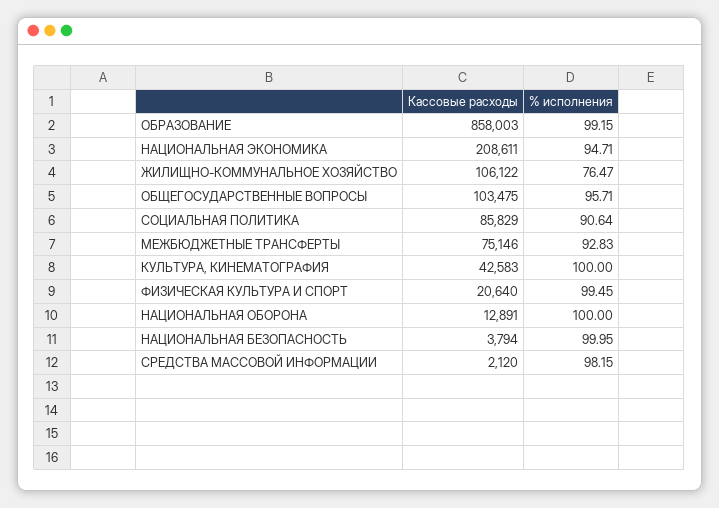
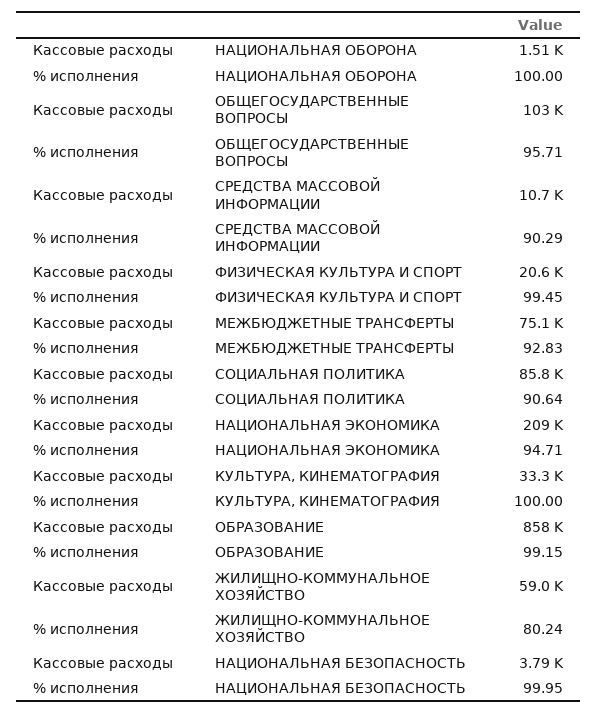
  {
    "Кассовые расходы": {
      "ОБРАЗОВАНИЕ": 858003,
      "НАЦИОНАЛЬНАЯ ЭКОНОМИКА": 208611,
-     "ЖИЛИЩНО-КОММУНАЛЬНОЕ ХОЗЯЙСТВО": 106122,
+     "ЖИЛИЩНО-КОММУНАЛЬНОЕ ХОЗЯЙСТВО": 59000,
      "ОБЩЕГОСУДАРСТВЕННЫЕ ВОПРОСЫ": 103475,
      "СОЦИАЛЬНАЯ ПОЛИТИКА": 85829,
      "МЕЖБЮДЖЕТНЫЕ ТРАНСФЕРТЫ": 75146,
-     "КУЛЬТУРА, КИНЕМАТОГРАФИЯ": 42583,
+     "КУЛЬТУРА, КИНЕМАТОГРАФИЯ": 33300,
      "ФИЗИЧЕСКАЯ КУЛЬТУРА И СПОРТ": 20640,
-     "НАЦИОНАЛЬНАЯ ОБОРОНА": 12891,
+     "НАЦИОНАЛЬНАЯ ОБОРОНА": 1510,
      "НАЦИОНАЛЬНАЯ БЕЗОПАСНОСТЬ": 3794,
-     "СРЕДСТВА МАССОВОЙ ИНФОРМАЦИИ": 2120
+     "СРЕДСТВА МАССОВОЙ ИНФОРМАЦИИ": 10700
    },
    "% исполнения": {
      "ОБРАЗОВАНИЕ": 99.15,
      "НАЦИОНАЛЬНАЯ ЭКОНОМИКА": 94.71,
-     "ЖИЛИЩНО-КОММУНАЛЬНОЕ ХОЗЯЙСТВО": 76.47,
+     "ЖИЛИЩНО-КОММУНАЛЬНОЕ ХОЗЯЙСТВО": 80.24,
      "ОБЩЕГОСУДАРСТВЕННЫЕ ВОПРОСЫ": 95.71,
      "СОЦИАЛЬНАЯ ПОЛИТИКА": 90.64,
      "МЕЖБЮДЖЕТНЫЕ ТРАНСФЕРТЫ": 92.83,
      "КУЛЬТУРА, КИНЕМАТОГРАФИЯ": 100,
      "ФИЗИЧЕСКАЯ КУЛЬТУРА И СПОРТ": 99.45,
      "НАЦИОНАЛЬНАЯ ОБОРОНА": 100,
      "НАЦИОНАЛЬНАЯ БЕЗОПАСНОСТЬ": 99.95,
-     "СРЕДСТВА МАССОВОЙ ИНФОРМАЦИИ": 98.15
+     "СРЕДСТВА МАССОВОЙ ИНФОРМАЦИИ": 90.29
    }
  }

